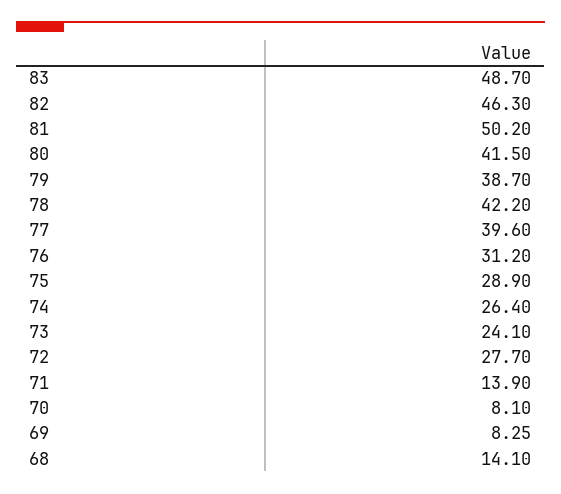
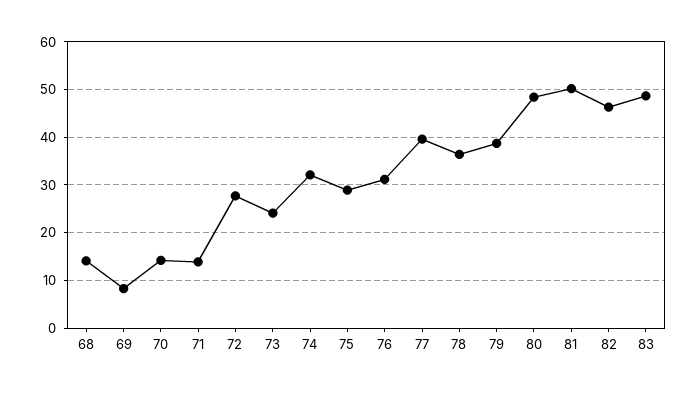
  {
    "83": 48.7,
    "82": 46.3,
    "81": 50.2,
-   "80": 41.5,
+   "80": 48,
    "79": 38.7,
-   "78": 42.2,
+   "78": 36,
    "77": 39.6,
    "76": 31.2,
    "75": 28.9,
-   "74": 26.4,
+   "74": 32,
    "73": 24.1,
    "72": 27.7,
    "71": 13.9,
-   "70": 8.1,
+   "70": 14,
    "69": 8.25,
    "68": 14.1
  }

